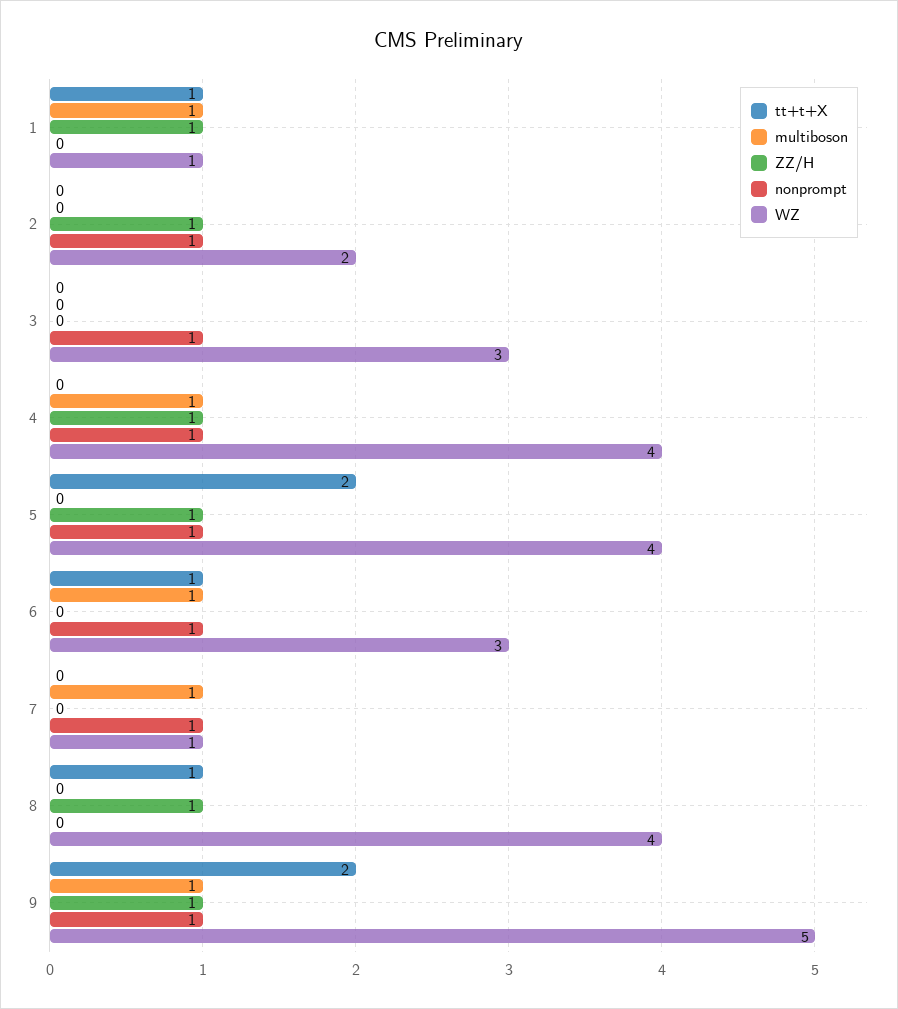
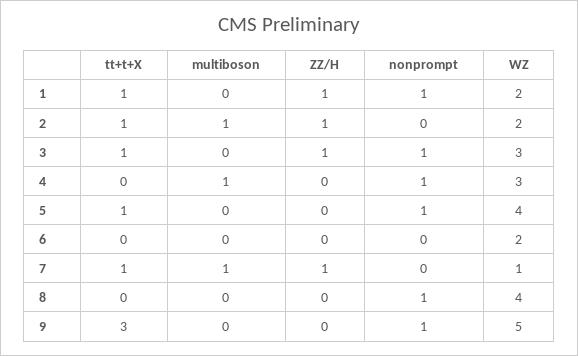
  {
    "tt+t+X": {
      "1": 1,
-     "2": 0,
+     "2": 1,
-     "3": 0,
+     "3": 1,
      "4": 0,
-     "5": 2,
+     "5": 1,
-     "6": 1,
+     "6": 0,
-     "7": 0,
+     "7": 1,
-     "8": 1,
+     "8": 0,
-     "9": 2
+     "9": 3
    },
    "multiboson": {
-     "1": 1,
+     "1": 0,
-     "2": 0,
+     "2": 1,
      "3": 0,
      "4": 1,
      "5": 0,
-     "6": 1,
+     "6": 0,
      "7": 1,
      "8": 0,
-     "9": 1
+     "9": 0
    },
    "ZZ/H": {
      "1": 1,
      "2": 1,
-     "3": 0,
+     "3": 1,
-     "4": 1,
+     "4": 0,
-     "5": 1,
+     "5": 0,
      "6": 0,
-     "7": 0,
+     "7": 1,
-     "8": 1,
+     "8": 0,
-     "9": 1
+     "9": 0
    },
    "nonprompt": {
-     "1": 0,
+     "1": 1,
-     "2": 1,
+     "2": 0,
      "3": 1,
      "4": 1,
      "5": 1,
-     "6": 1,
+     "6": 0,
-     "7": 1,
+     "7": 0,
-     "8": 0,
+     "8": 1,
      "9": 1
    },
    "WZ": {
-     "1": 1,
+     "1": 2,
      "2": 2,
      "3": 3,
-     "4": 4,
+     "4": 3,
      "5": 4,
-     "6": 3,
+     "6": 2,
      "7": 1,
      "8": 4,
      "9": 5
    }
  }

